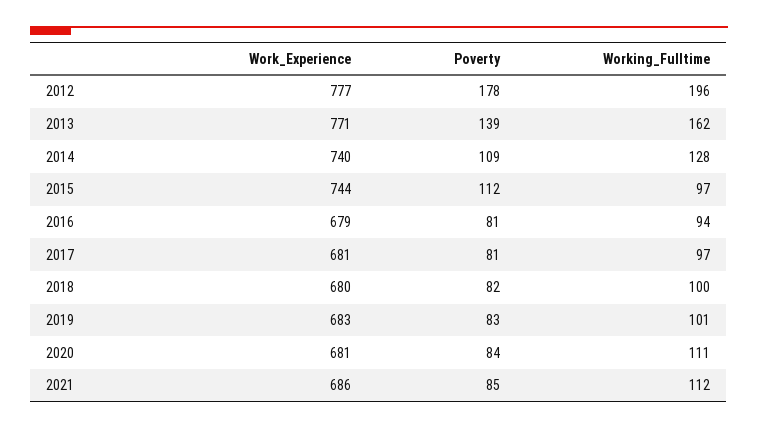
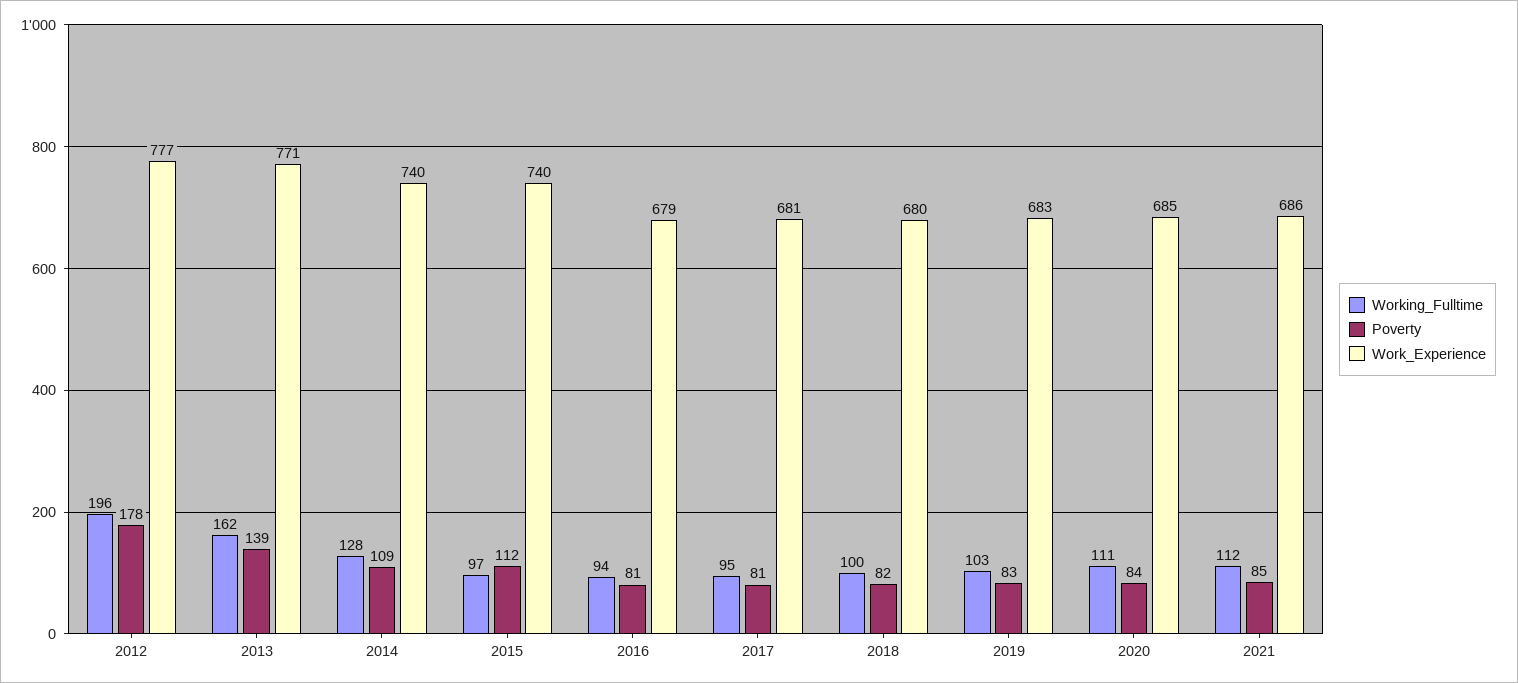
  {
    "Work_Experience": {
      "2012": 777,
      "2013": 771,
      "2014": 740,
-     "2015": 744,
+     "2015": 740,
      "2016": 679,
      "2017": 681,
      "2018": 680,
      "2019": 683,
-     "2020": 681,
+     "2020": 685,
      "2021": 686
    },
    "Poverty": {
      "2012": 178,
      "2013": 139,
      "2014": 109,
      "2015": 112,
      "2016": 81,
      "2017": 81,
      "2018": 82,
      "2019": 83,
      "2020": 84,
      "2021": 85
    },
    "Working_Fulltime": {
      "2012": 196,
      "2013": 162,
      "2014": 128,
      "2015": 97,
      "2016": 94,
-     "2017": 97,
+     "2017": 95,
      "2018": 100,
-     "2019": 101,
+     "2019": 103,
      "2020": 111,
      "2021": 112
    }
  }

